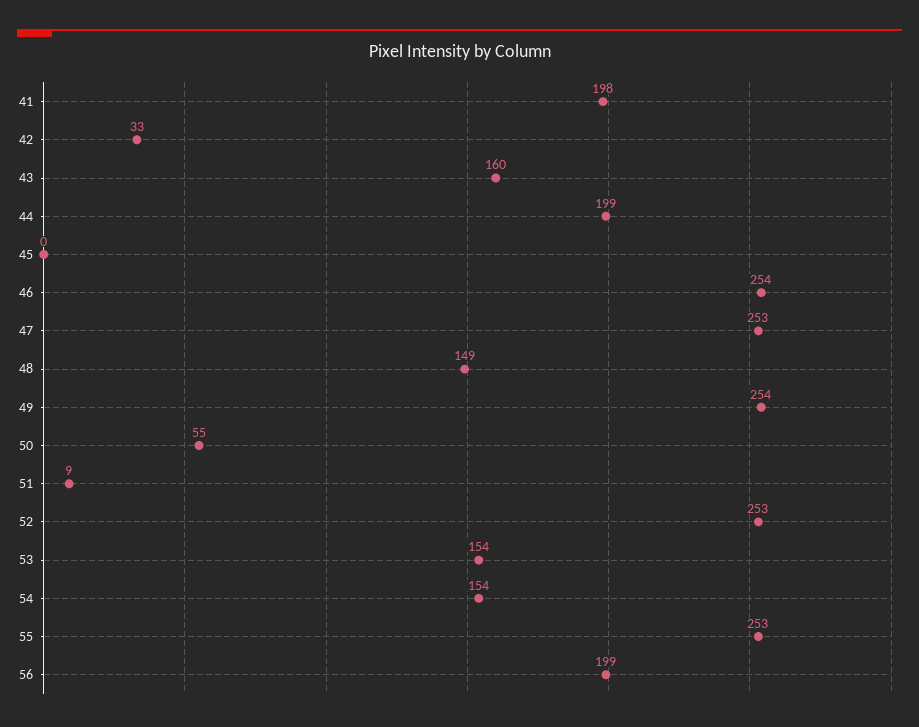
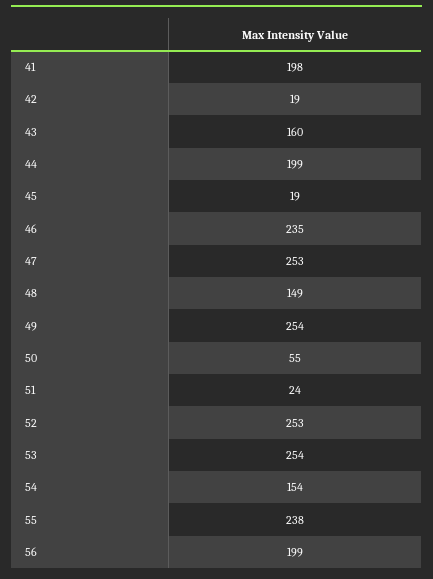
  {
    "41": 198,
-   "42": 33,
+   "42": 19,
    "43": 160,
    "44": 199,
-   "45": 0,
+   "45": 19,
-   "46": 254,
+   "46": 235,
    "47": 253,
    "48": 149,
    "49": 254,
    "50": 55,
-   "51": 9,
+   "51": 24,
    "52": 253,
-   "53": 154,
+   "53": 254,
    "54": 154,
-   "55": 253,
+   "55": 238,
    "56": 199
  }

